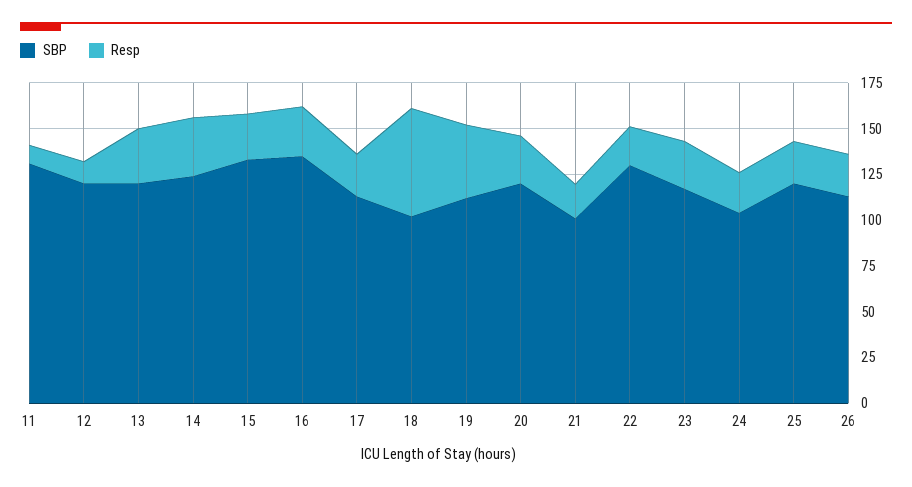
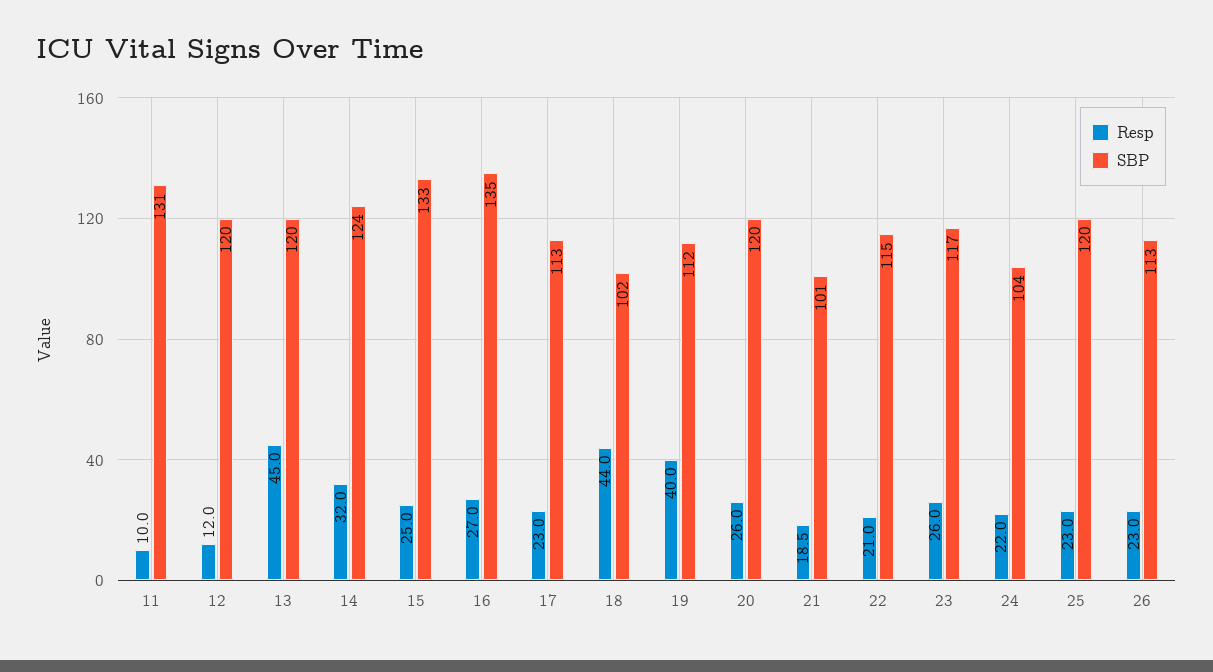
  {
    "SBP": {
      "11": 131,
      "12": 120,
      "13": 120,
      "14": 124,
      "15": 133,
      "16": 135,
      "17": 113,
      "18": 102,
      "19": 112,
      "20": 120,
      "21": 101,
-     "22": 130,
+     "22": 115,
      "23": 117,
      "24": 104,
      "25": 120,
      "26": 113
    },
    "Resp": {
      "11": 10,
      "12": 12,
-     "13": 30,
+     "13": 45,
      "14": 32,
      "15": 25,
      "16": 27,
      "17": 23,
-     "18": 60,
+     "18": 44,
      "19": 40,
      "20": 26,
      "21": 18.5,
      "22": 21,
      "23": 26,
      "24": 22,
      "25": 23,
      "26": 23
    }
  }

